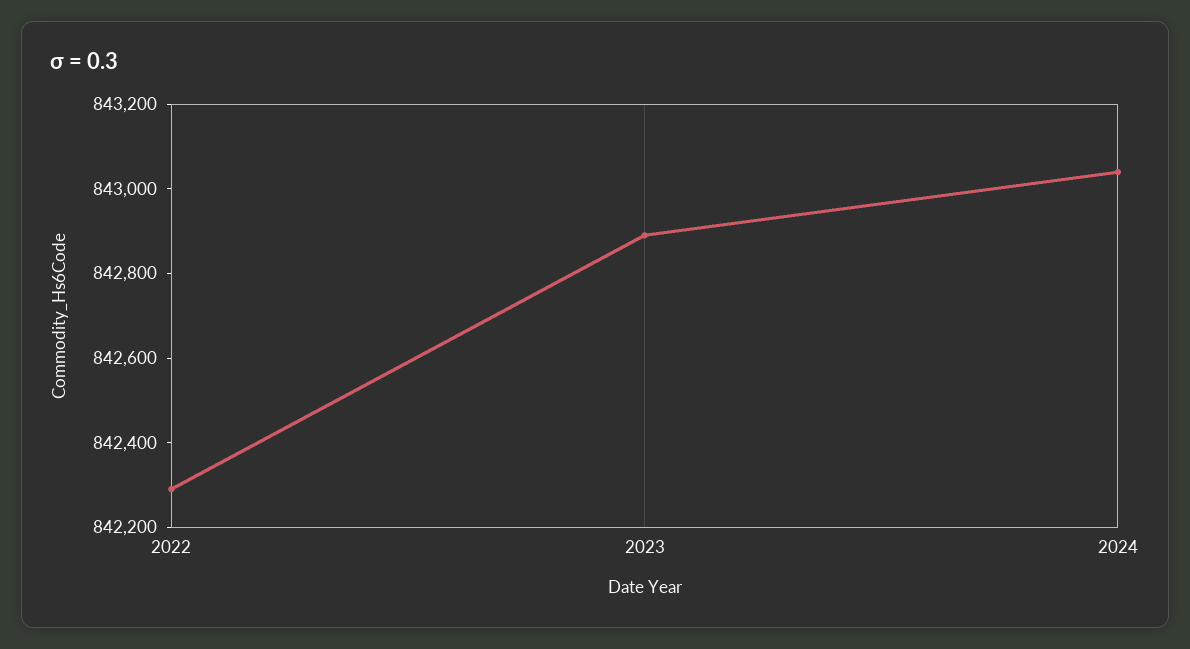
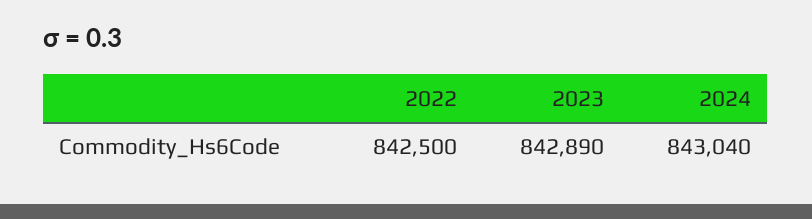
  {
-   "2022": 842300,
+   "2022": 842500,
    "2023": 842890,
    "2024": 843040
  }

